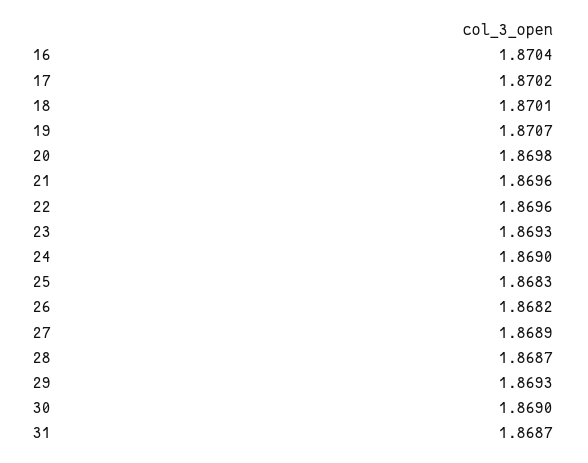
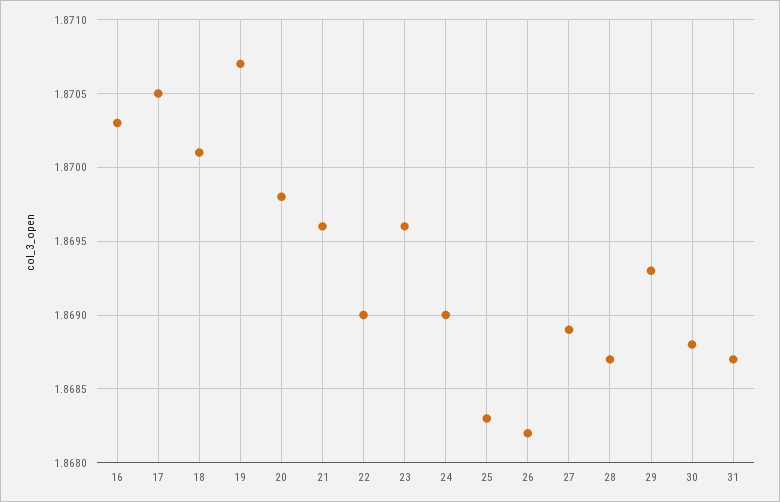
  {
-   "16": 1.8704,
+   "16": 1.8703,
-   "17": 1.8702,
+   "17": 1.8705,
    "18": 1.8701,
    "19": 1.8707,
    "20": 1.8698,
    "21": 1.8696,
-   "22": 1.8696,
+   "22": 1.869,
-   "23": 1.8693,
+   "23": 1.8696,
    "24": 1.869,
    "25": 1.8683,
    "26": 1.8682,
    "27": 1.8689,
    "28": 1.8687,
    "29": 1.8693,
-   "30": 1.869,
+   "30": 1.8688,
    "31": 1.8687
  }

